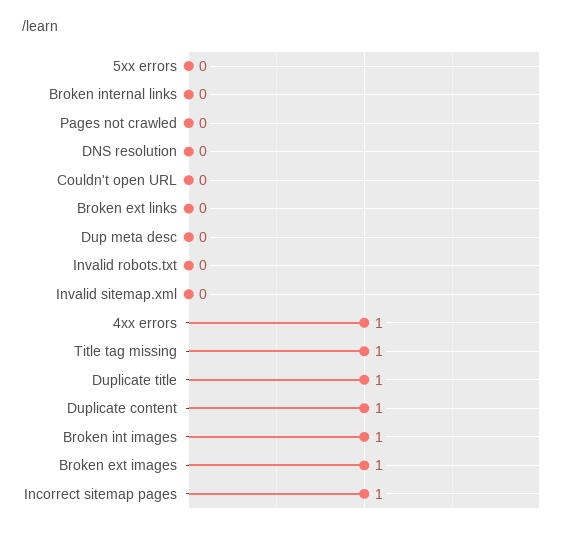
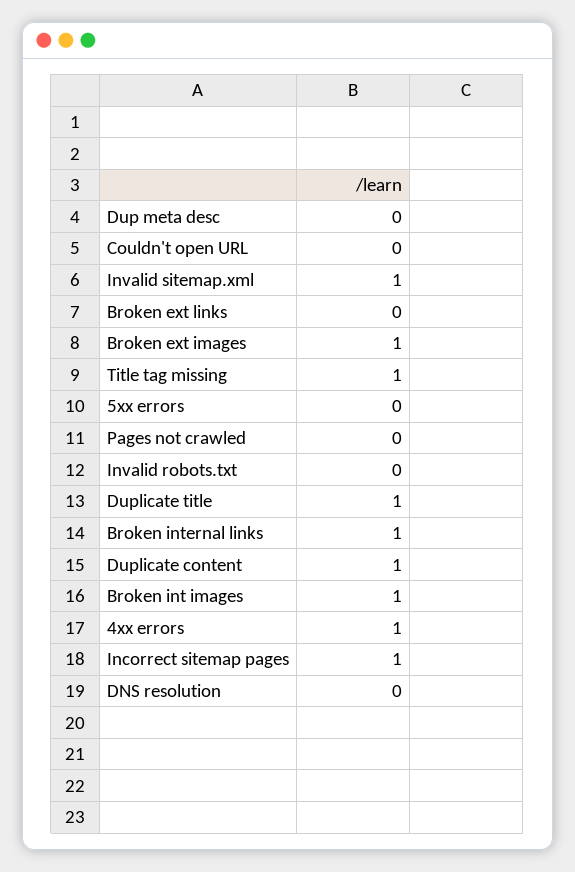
  {
    "5xx errors": 0,
-   "Broken internal links": 0,
+   "Broken internal links": 1,
    "Pages not crawled": 0,
    "DNS resolution": 0,
    "Couldn't open URL": 0,
    "Broken ext links": 0,
    "Dup meta desc": 0,
    "Invalid robots.txt": 0,
-   "Invalid sitemap.xml": 0,
+   "Invalid sitemap.xml": 1,
    "4xx errors": 1,
    "Title tag missing": 1,
    "Duplicate title": 1,
    "Duplicate content": 1,
    "Broken int images": 1,
    "Broken ext images": 1,
    "Incorrect sitemap pages": 1
  }

